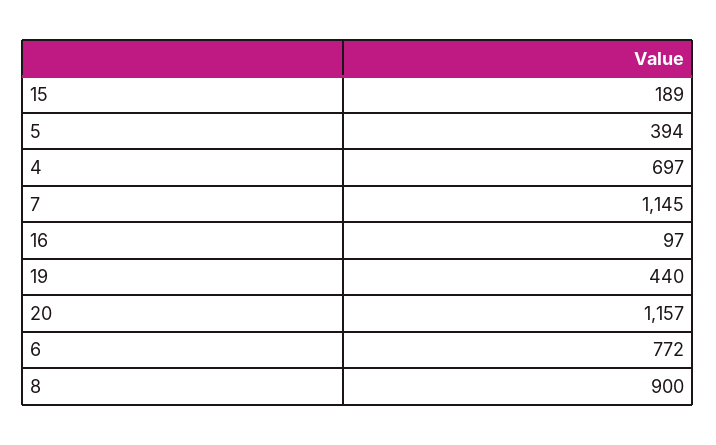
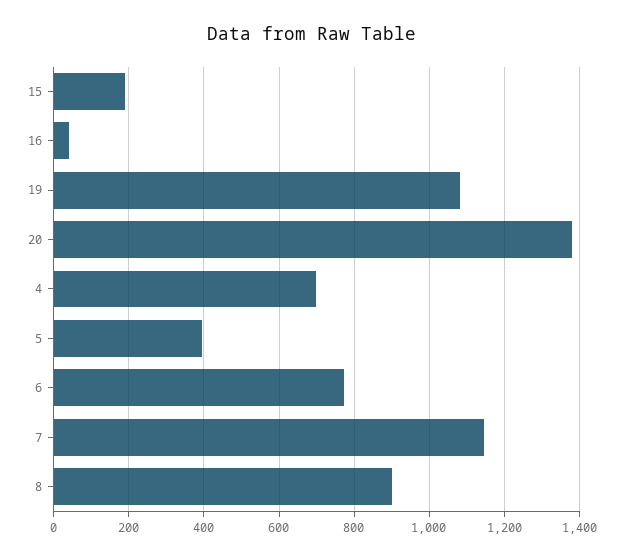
  {
    "15": 189,
    "5": 394,
    "4": 697,
    "7": 1145,
-   "16": 97,
+   "16": 40,
-   "19": 440,
+   "19": 1080,
-   "20": 1157,
+   "20": 1380,
    "6": 772,
    "8": 900
  }

